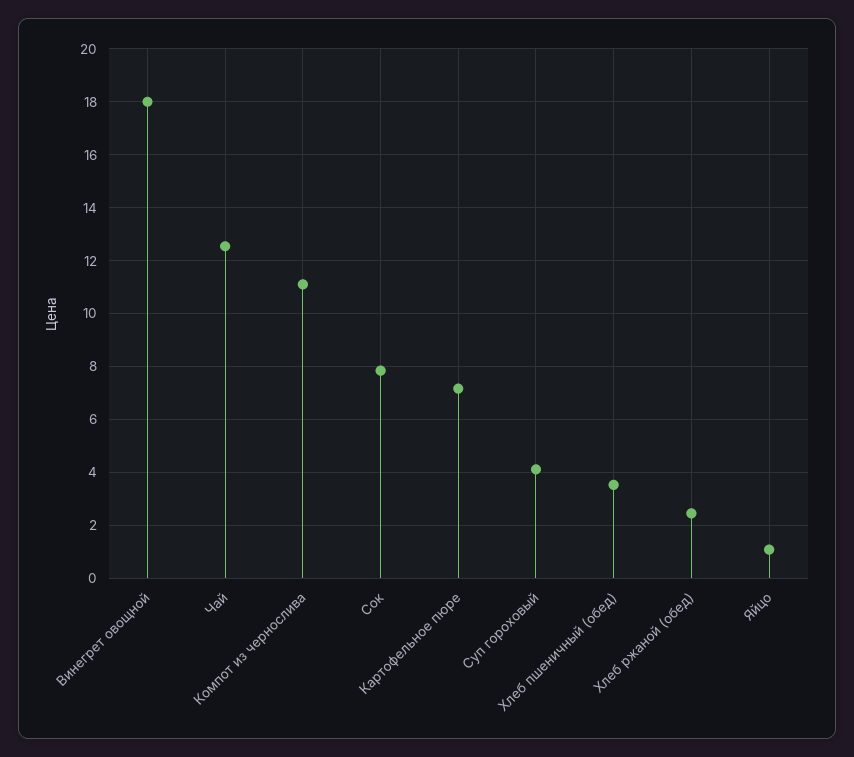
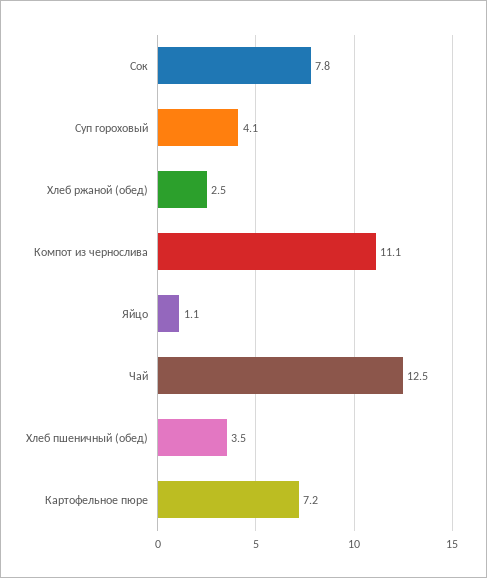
  {
-   "Винегрет овощной": 18,
    "Чай": 12.5,
    "Компот из чернослива": 11.1,
    "Сок": 7.8,
    "Картофельное пюре": 7.2,
    "Суп гороховый": 4.1,
    "Хлеб пшеничный (обед)": 3.5,
    "Хлеб ржаной (обед)": 2.5,
    "Яйцо": 1.1
  }

